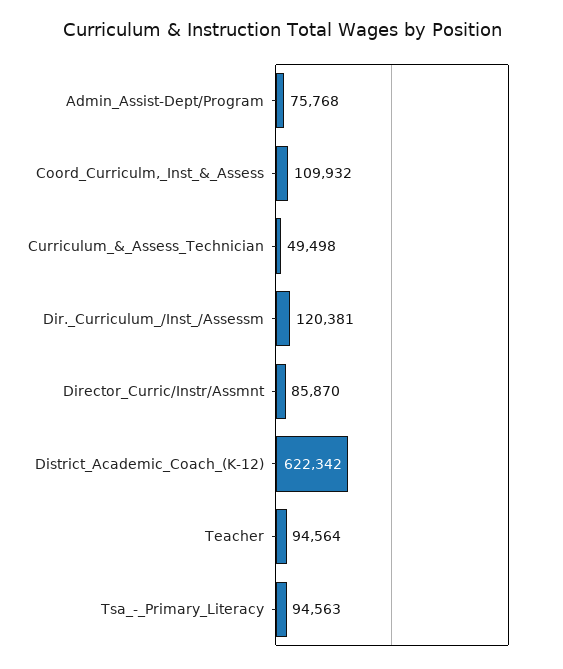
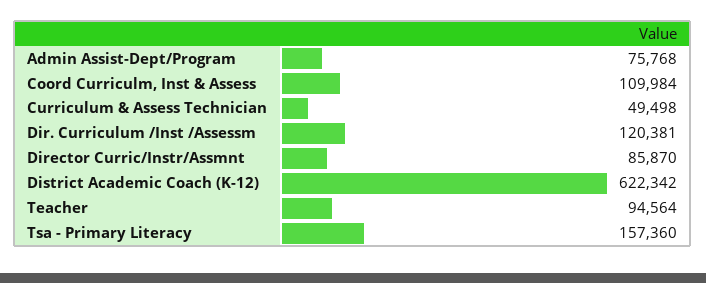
  {
    "Admin_Assist-Dept/Program": 75768,
-   "Coord_Curriculm,_Inst_&_Assess": 109932,
+   "Coord_Curriculm,_Inst_&_Assess": 109984,
    "Curriculum_&_Assess_Technician": 49498,
    "Dir._Curriculum_/Inst_/Assessm": 120381,
    "Director_Curric/Instr/Assmnt": 85870,
    "District_Academic_Coach_(K-12)": 622342,
    "Teacher": 94564,
-   "Tsa_-_Primary_Literacy": 94563
+   "Tsa_-_Primary_Literacy": 157360
  }

